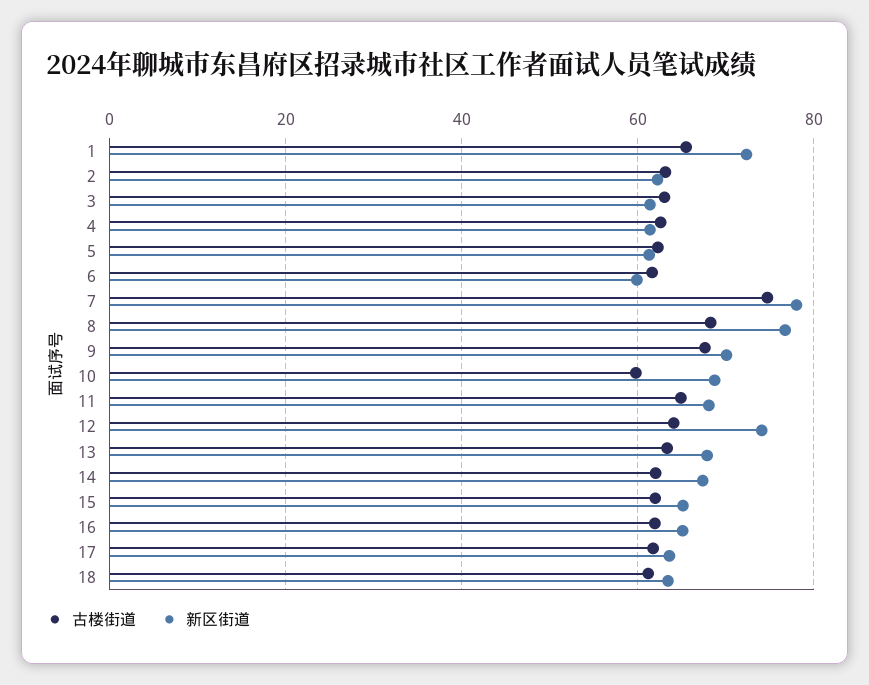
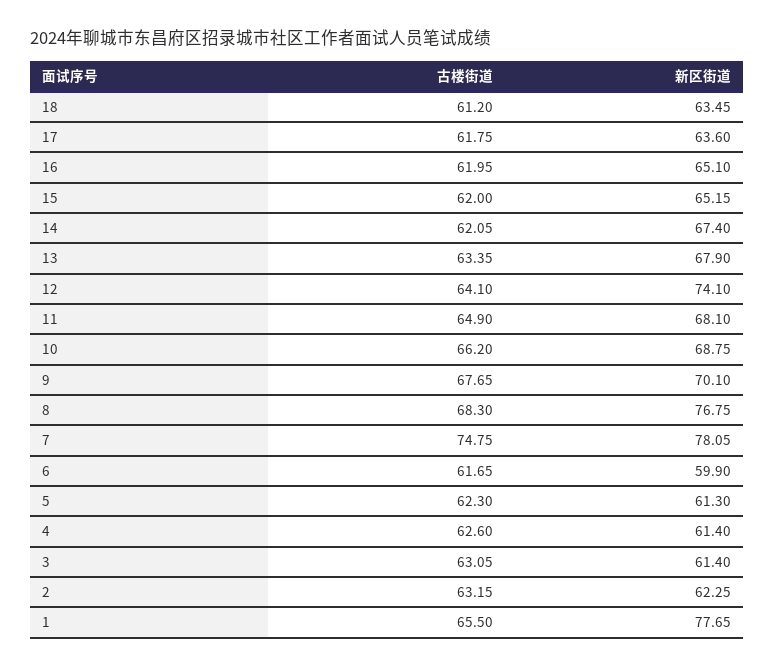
  {
    "古楼街道": {
      "1": 65.5,
      "2": 63.15,
      "3": 63.05,
      "4": 62.6,
      "5": 62.3,
      "6": 61.65,
      "7": 74.75,
      "8": 68.3,
      "9": 67.65,
-     "10": 60,
+     "10": 66.2,
      "11": 64.9,
      "12": 64.1,
      "13": 63.35,
      "14": 62.05,
      "15": 62,
      "16": 61.95,
      "17": 61.75,
      "18": 61.2
    },
    "新区街道": {
-     "1": 72,
+     "1": 77.65,
      "2": 62.25,
      "3": 61.4,
      "4": 61.4,
      "5": 61.3,
      "6": 59.9,
      "7": 78.05,
      "8": 76.75,
      "9": 70.1,
      "10": 68.75,
      "11": 68.1,
      "12": 74.1,
      "13": 67.9,
      "14": 67.4,
      "15": 65.15,
      "16": 65.1,
      "17": 63.6,
      "18": 63.45
    }
  }

